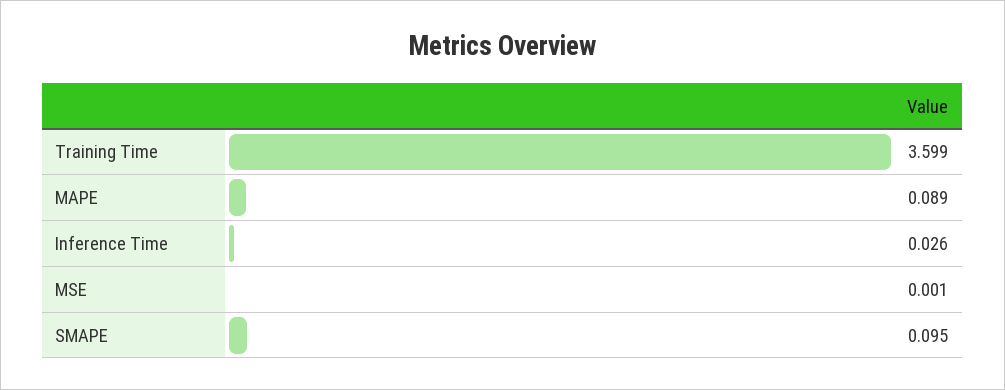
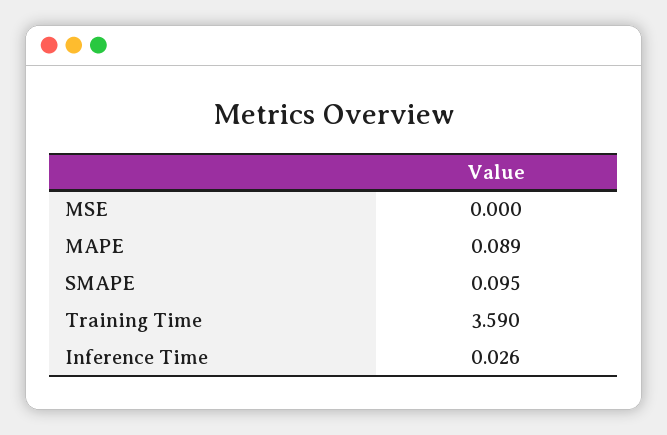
  {
-   "Training Time": 3.599,
+   "Training Time": 3.59,
    "MAPE": 0.089,
    "Inference Time": 0.026,
-   "MSE": 0.001,
+   "MSE": 0,
    "SMAPE": 0.095
  }

